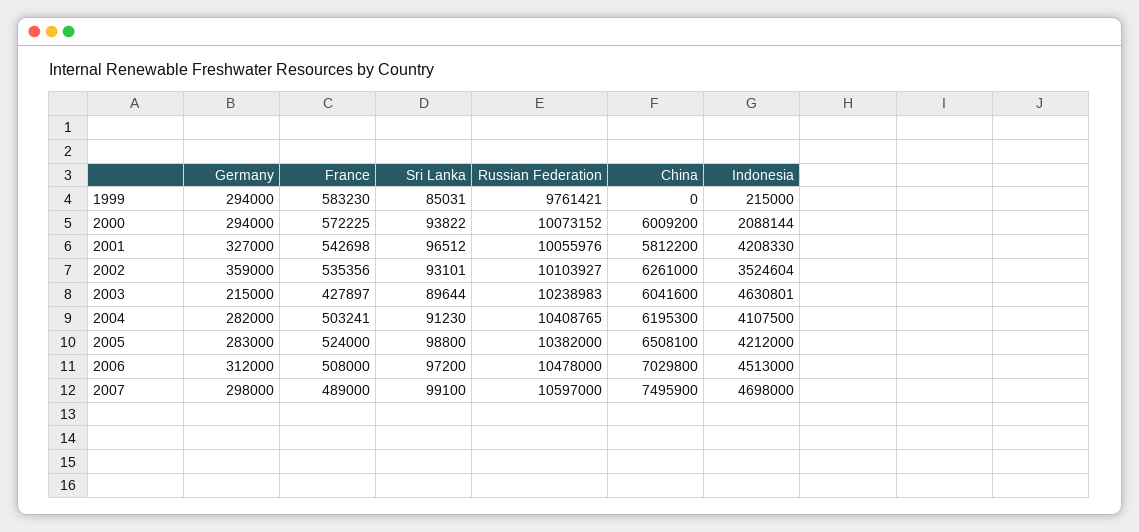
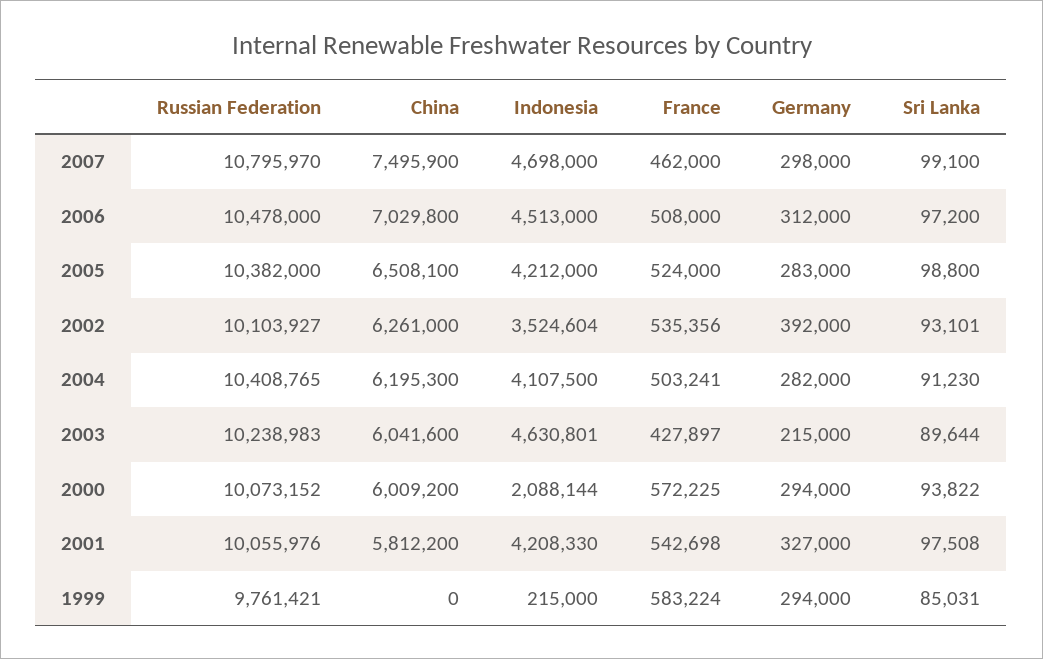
  {
    "Germany": {
      "1999": 294000,
      "2000": 294000,
      "2001": 327000,
-     "2002": 359000,
+     "2002": 392000,
      "2003": 215000,
      "2004": 282000,
      "2005": 283000,
      "2006": 312000,
      "2007": 298000
    },
    "France": {
-     "1999": 583230,
+     "1999": 583224,
      "2000": 572225,
      "2001": 542698,
      "2002": 535356,
      "2003": 427897,
      "2004": 503241,
      "2005": 524000,
      "2006": 508000,
-     "2007": 489000
+     "2007": 462000
    },
    "Sri Lanka": {
      "1999": 85031,
      "2000": 93822,
-     "2001": 96512,
+     "2001": 97508,
      "2002": 93101,
      "2003": 89644,
      "2004": 91230,
      "2005": 98800,
      "2006": 97200,
      "2007": 99100
    },
    "Russian Federation": {
      "1999": 9761421,
      "2000": 10073152,
      "2001": 10055976,
      "2002": 10103927,
      "2003": 10238983,
      "2004": 10408765,
      "2005": 10382000,
      "2006": 10478000,
-     "2007": 10597000
+     "2007": 10795970
    },
    "China": {
      "1999": 0,
      "2000": 6009200,
      "2001": 5812200,
      "2002": 6261000,
      "2003": 6041600,
      "2004": 6195300,
      "2005": 6508100,
      "2006": 7029800,
      "2007": 7495900
    },
    "Indonesia": {
      "1999": 215000,
      "2000": 2088144,
      "2001": 4208330,
      "2002": 3524604,
      "2003": 4630801,
      "2004": 4107500,
      "2005": 4212000,
      "2006": 4513000,
      "2007": 4698000
    }
  }

